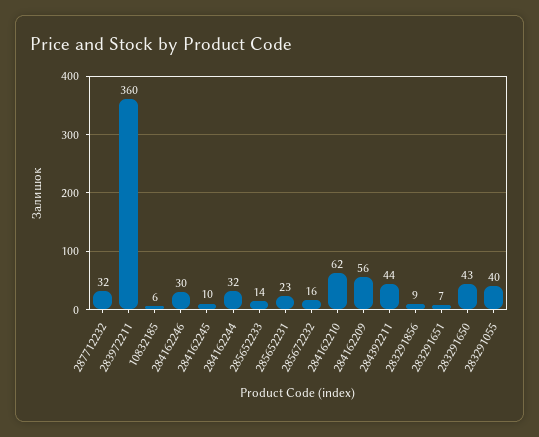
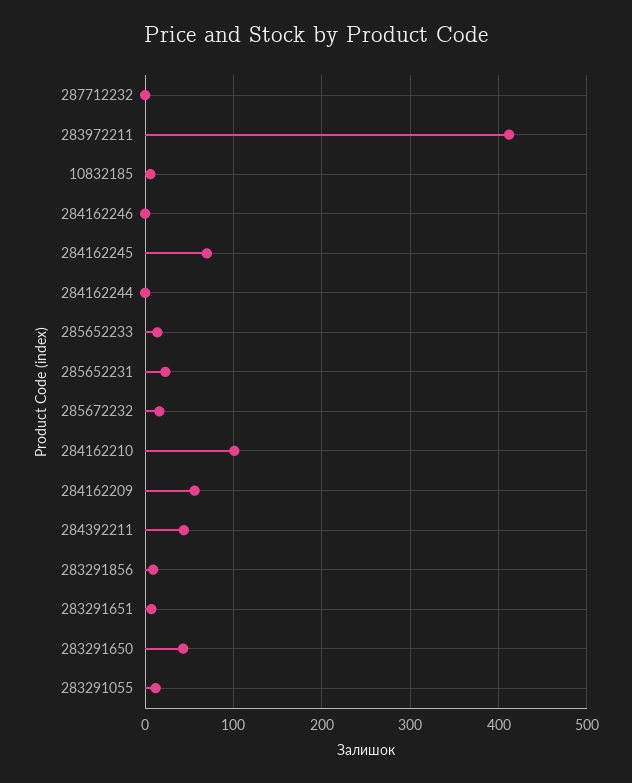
  {
-   "287712232": 32,
+   "287712232": 0,
-   "283972211": 360,
+   "283972211": 410,
    "10832185": 6,
-   "284162246": 30,
+   "284162246": 0,
-   "284162245": 10,
+   "284162245": 70,
-   "284162244": 32,
+   "284162244": 0,
    "285652233": 14,
    "285652231": 23,
    "285672232": 16,
-   "284162210": 62,
+   "284162210": 100,
    "284162209": 56,
    "284392211": 44,
    "283291856": 9,
    "283291651": 7,
    "283291650": 43,
-   "283291055": 40
+   "283291055": 10
  }

